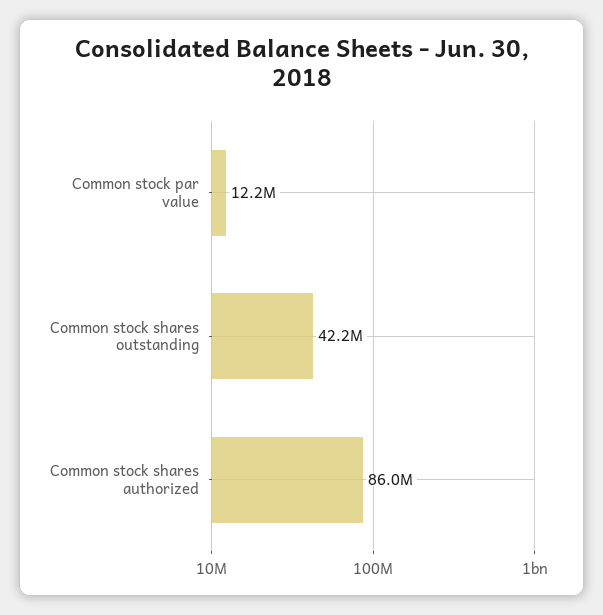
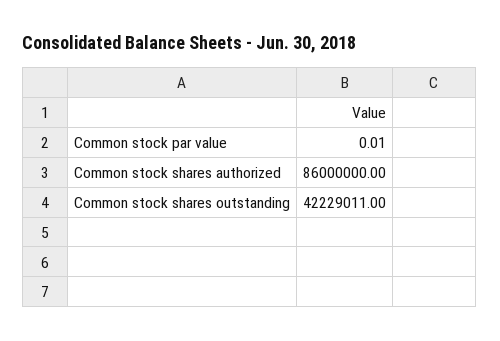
  {
-   "Common stock par value": 12200000,
+   "Common stock par value": 0.01,
    "Common stock shares outstanding": 42229011,
    "Common stock shares authorized": 86000000
  }

